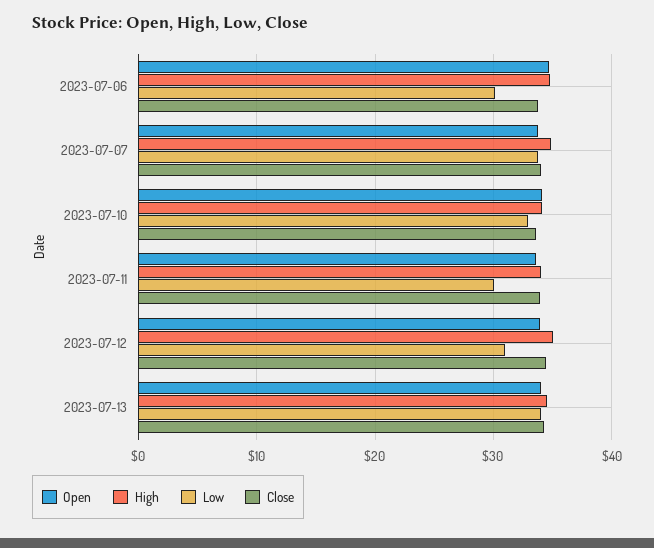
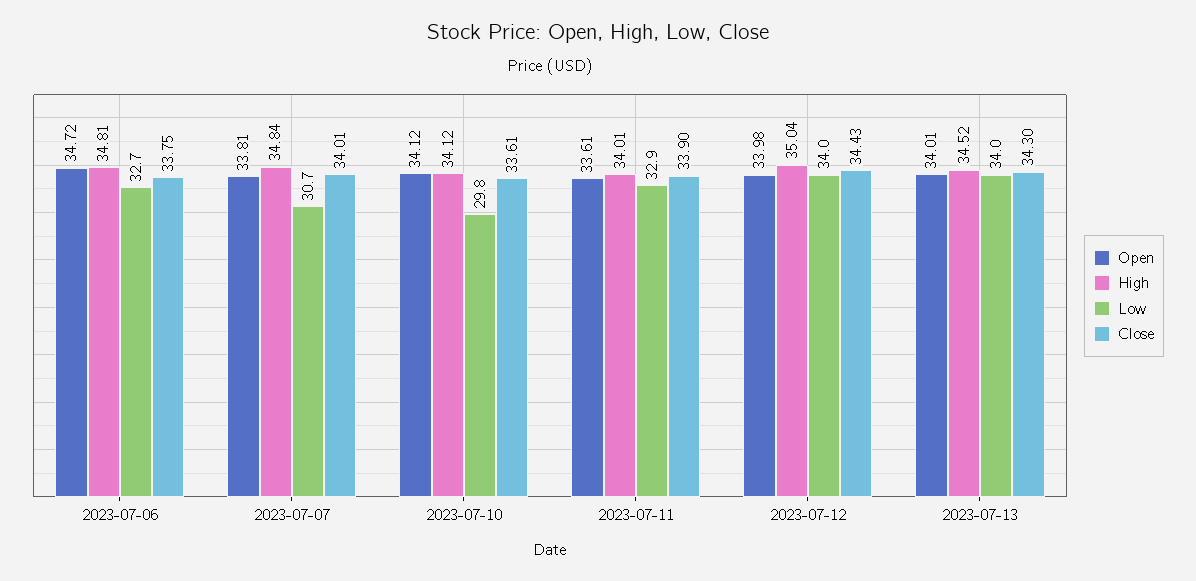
  {
    "Open": {
      "2023-07-06": 34.72,
      "2023-07-07": 33.81,
      "2023-07-10": 34.12,
      "2023-07-11": 33.61,
      "2023-07-12": 33.98,
      "2023-07-13": 34.01
    },
    "High": {
      "2023-07-06": 34.81,
      "2023-07-07": 34.84,
      "2023-07-10": 34.12,
      "2023-07-11": 34.01,
      "2023-07-12": 35.04,
      "2023-07-13": 34.52
    },
    "Low": {
-     "2023-07-06": 30,
+     "2023-07-06": 32.7,
-     "2023-07-07": 34,
+     "2023-07-07": 30.7,
-     "2023-07-10": 33,
+     "2023-07-10": 29.8,
-     "2023-07-11": 30,
+     "2023-07-11": 32.9,
-     "2023-07-12": 31,
+     "2023-07-12": 34,
      "2023-07-13": 34
    },
    "Close": {
      "2023-07-06": 33.75,
      "2023-07-07": 34.01,
      "2023-07-10": 33.61,
      "2023-07-11": 33.9,
      "2023-07-12": 34.43,
      "2023-07-13": 34.3
    }
  }

